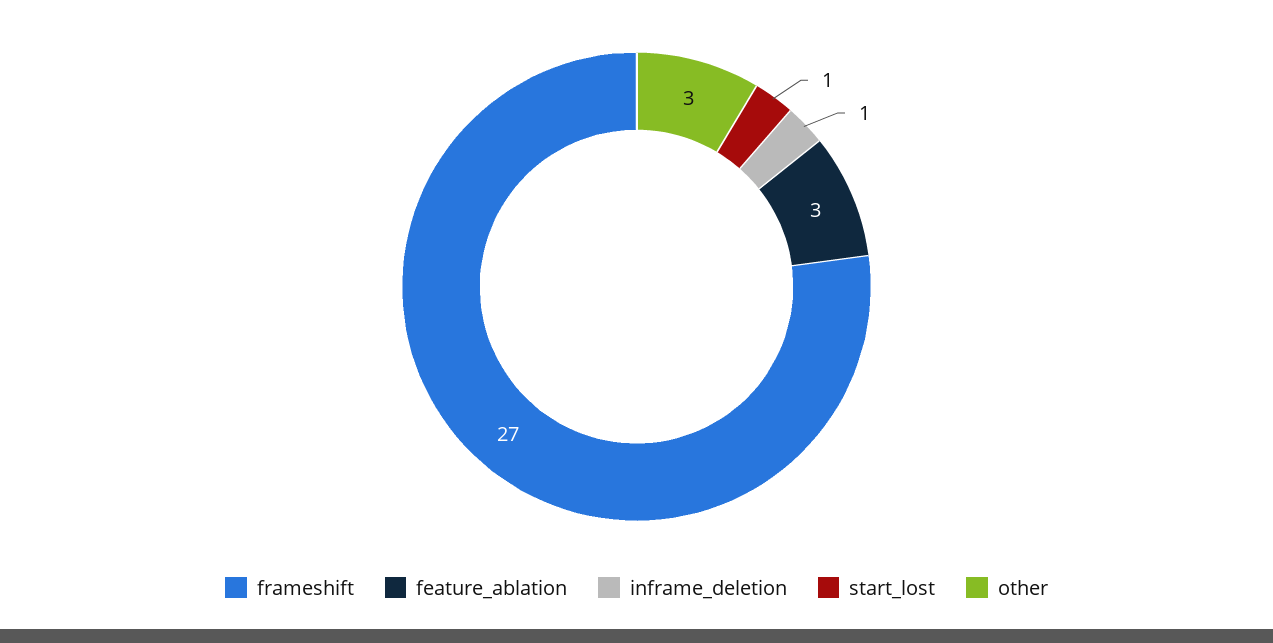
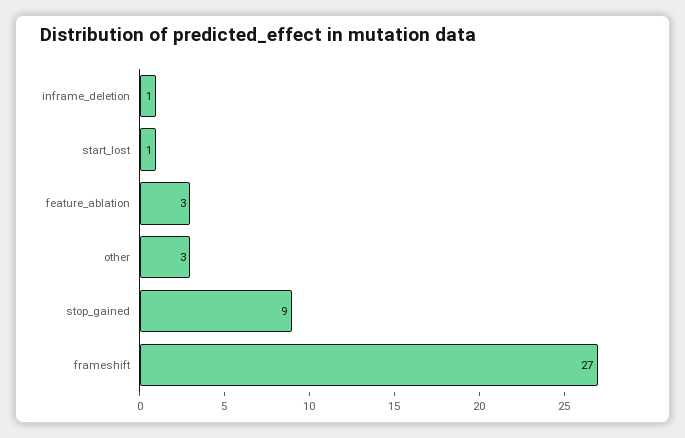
  {
    "frameshift": 27,
    "feature_ablation": 3,
    "inframe_deletion": 1,
    "start_lost": 1,
-   "other": 3
+   "other": 3,
+   "stop_gained": 9
  }

